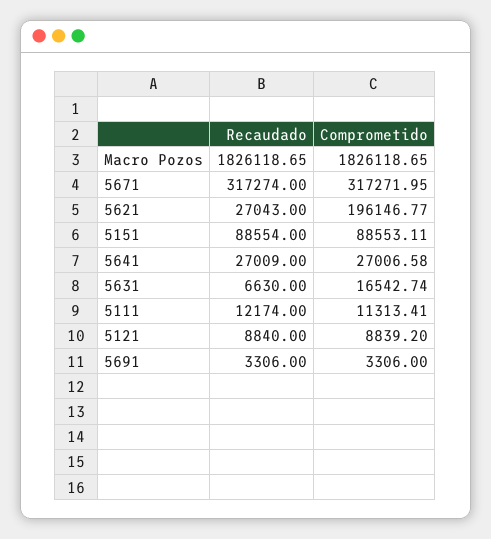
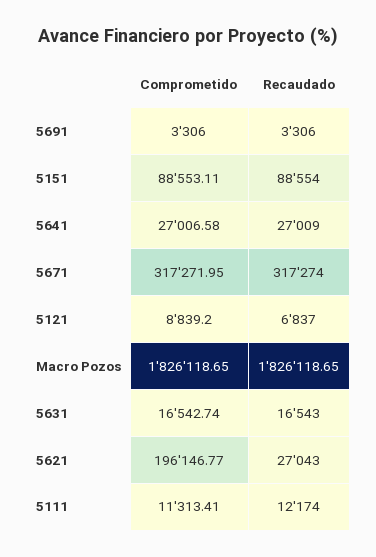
  {
    "Recaudado": {
      "Macro Pozos": 1826118.65,
      "5671": 317274,
      "5621": 27043,
      "5151": 88554,
      "5641": 27009,
-     "5631": 6630,
+     "5631": 16543,
      "5111": 12174,
-     "5121": 8840,
+     "5121": 6837,
      "5691": 3306
    },
    "Comprometido": {
      "Macro Pozos": 1826118.65,
      "5671": 317271.95,
      "5621": 196146.77,
      "5151": 88553.11,
      "5641": 27006.58,
      "5631": 16542.74,
      "5111": 11313.41,
      "5121": 8839.2,
      "5691": 3306
    }
  }

